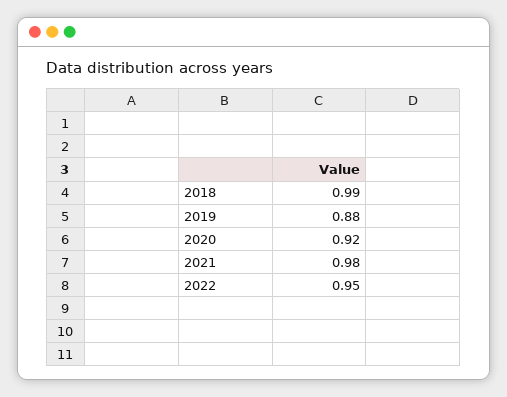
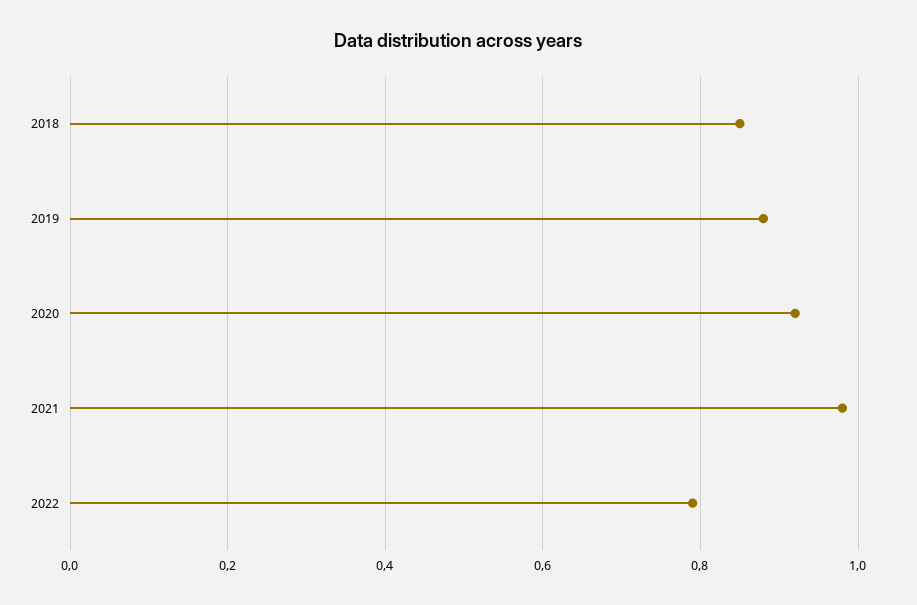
  {
-   "2018": 0.99,
+   "2018": 0.85,
    "2019": 0.88,
    "2020": 0.92,
    "2021": 0.98,
-   "2022": 0.95
+   "2022": 0.8
  }

